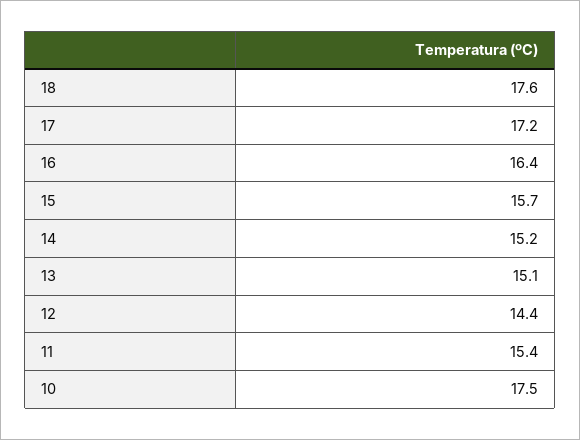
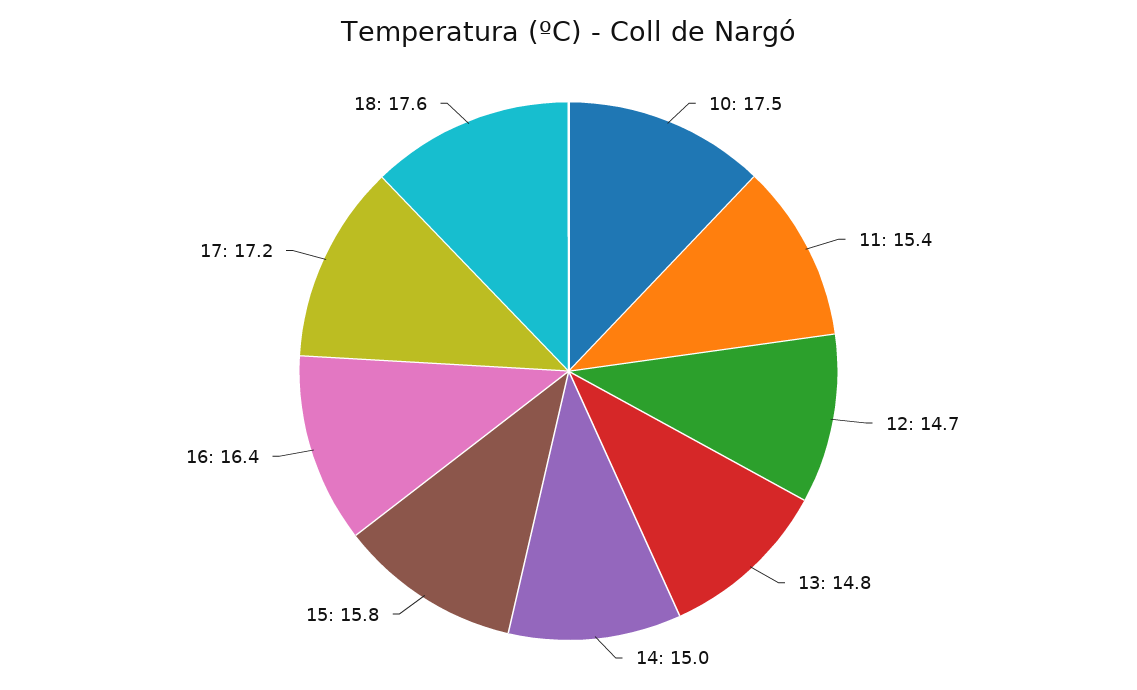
  {
    "18": 17.6,
    "17": 17.2,
    "16": 16.4,
-   "15": 15.7,
+   "15": 15.8,
-   "14": 15.2,
+   "14": 15,
-   "13": 15.1,
+   "13": 14.8,
-   "12": 14.4,
+   "12": 14.7,
    "11": 15.4,
    "10": 17.5
  }

